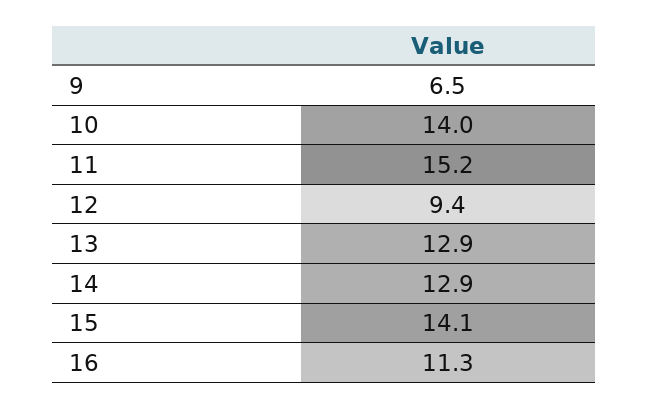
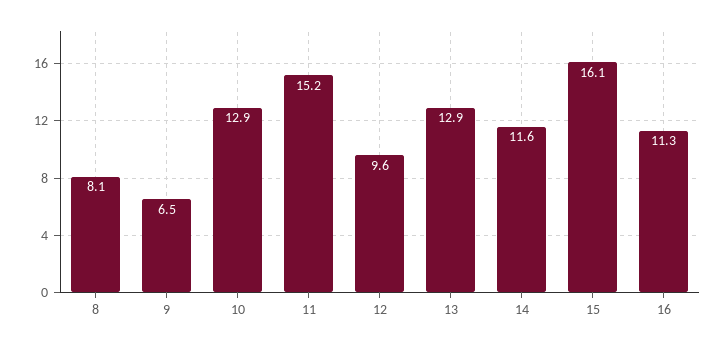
  {
    "9": 6.5,
-   "10": 14,
+   "10": 12.9,
    "11": 15.2,
-   "12": 9.4,
+   "12": 9.6,
    "13": 12.9,
-   "14": 12.9,
+   "14": 11.6,
-   "15": 14.1,
+   "15": 16.1,
-   "16": 11.3
+   "16": 11.3,
+   "8": 8.1
  }

